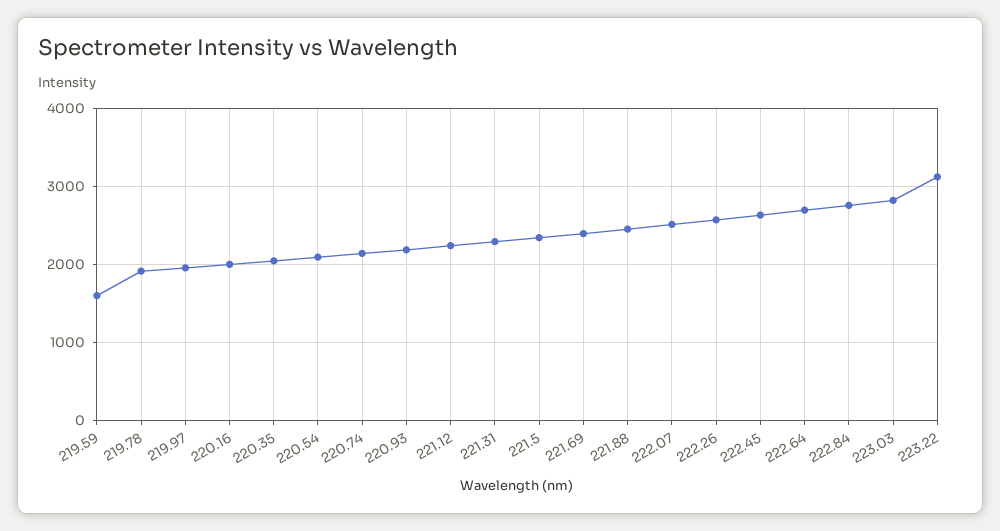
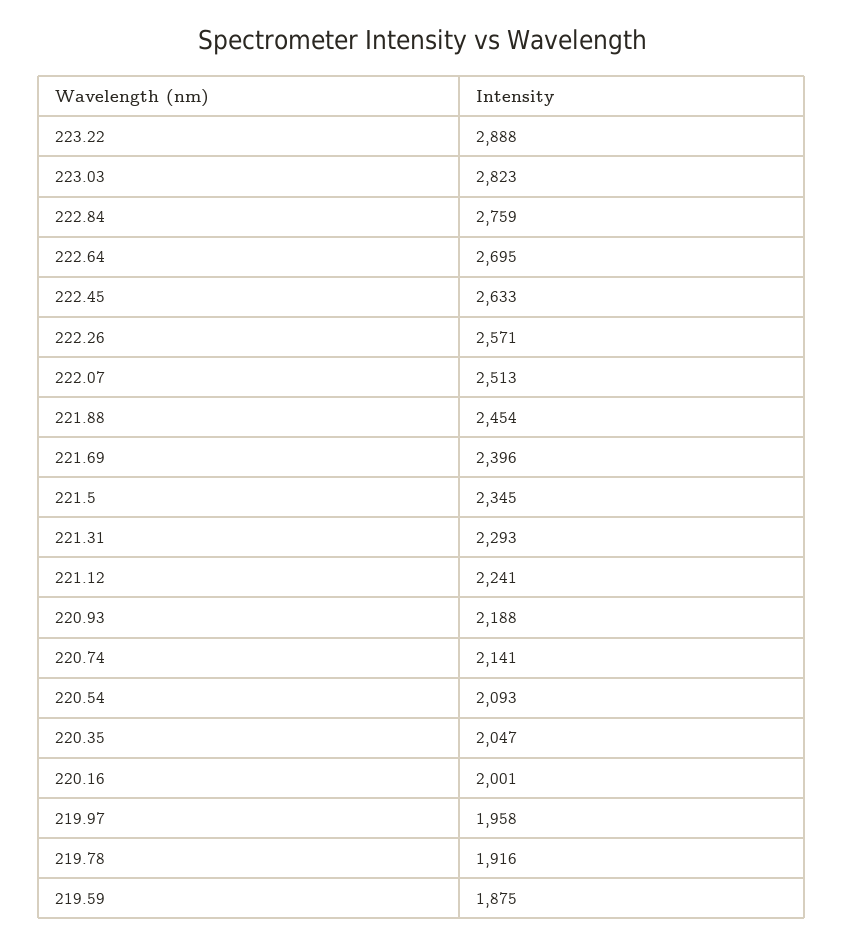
  {
-   "219.59": 1600,
+   "219.59": 1875,
    "219.78": 1916,
    "219.97": 1958,
    "220.16": 2001,
    "220.35": 2047,
    "220.54": 2093,
    "220.74": 2141,
    "220.93": 2188,
    "221.12": 2241,
    "221.31": 2293,
    "221.5": 2345,
    "221.69": 2396,
    "221.88": 2454,
    "222.07": 2513,
    "222.26": 2571,
    "222.45": 2633,
    "222.64": 2695,
    "222.84": 2759,
    "223.03": 2823,
-   "223.22": 3100
+   "223.22": 2888
  }

